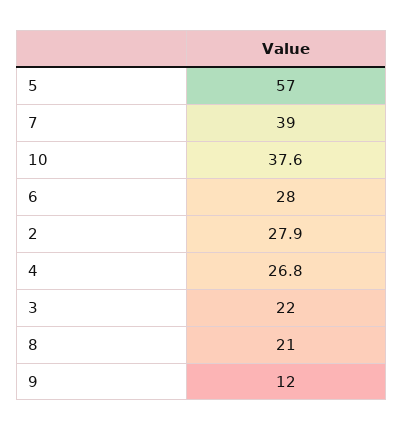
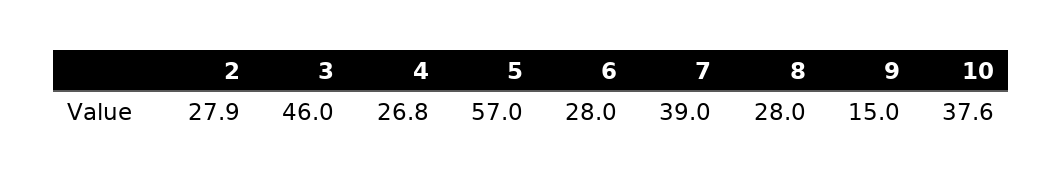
  {
    "5": 57,
    "7": 39,
    "10": 37.6,
    "6": 28,
    "2": 27.9,
    "4": 26.8,
-   "3": 22,
+   "3": 46,
-   "8": 21,
+   "8": 28,
-   "9": 12
+   "9": 15
  }

